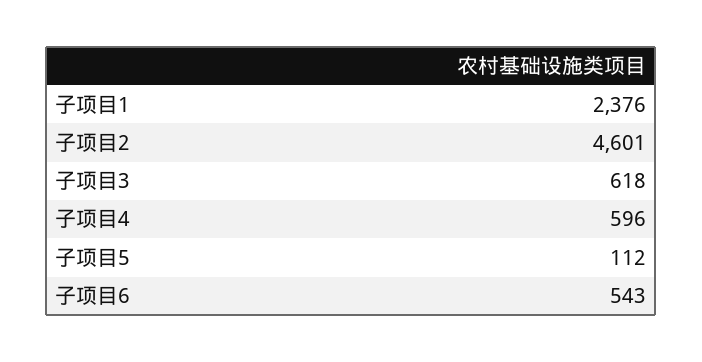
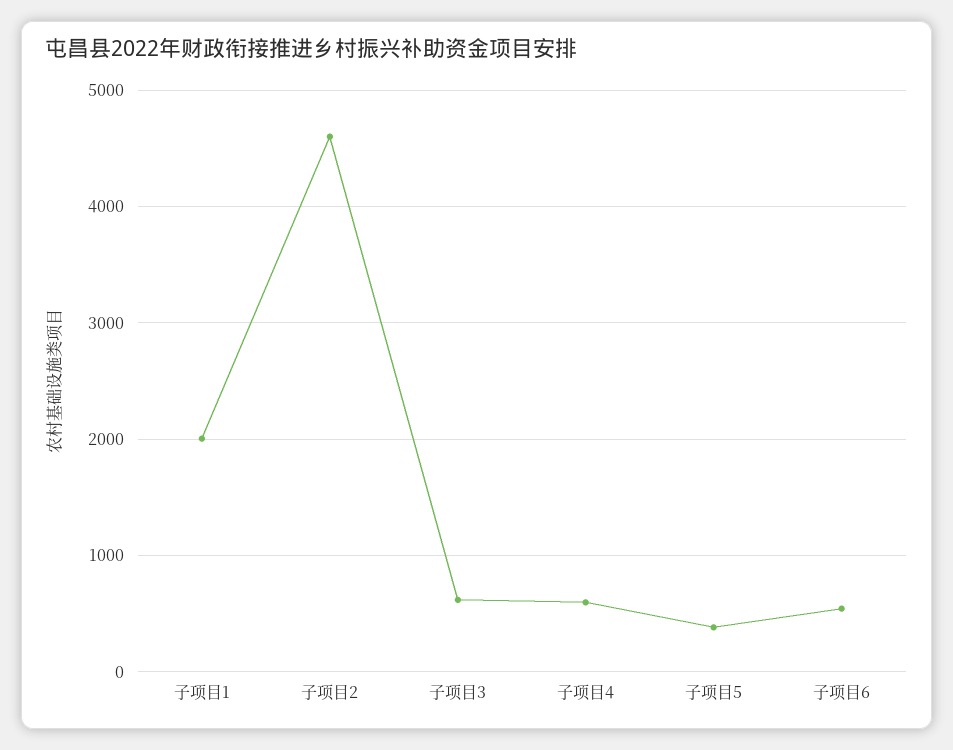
  {
-   "子项目1": 2376,
+   "子项目1": 2000,
    "子项目2": 4601,
    "子项目3": 618,
    "子项目4": 596,
-   "子项目5": 112,
+   "子项目5": 400,
    "子项目6": 543
  }

